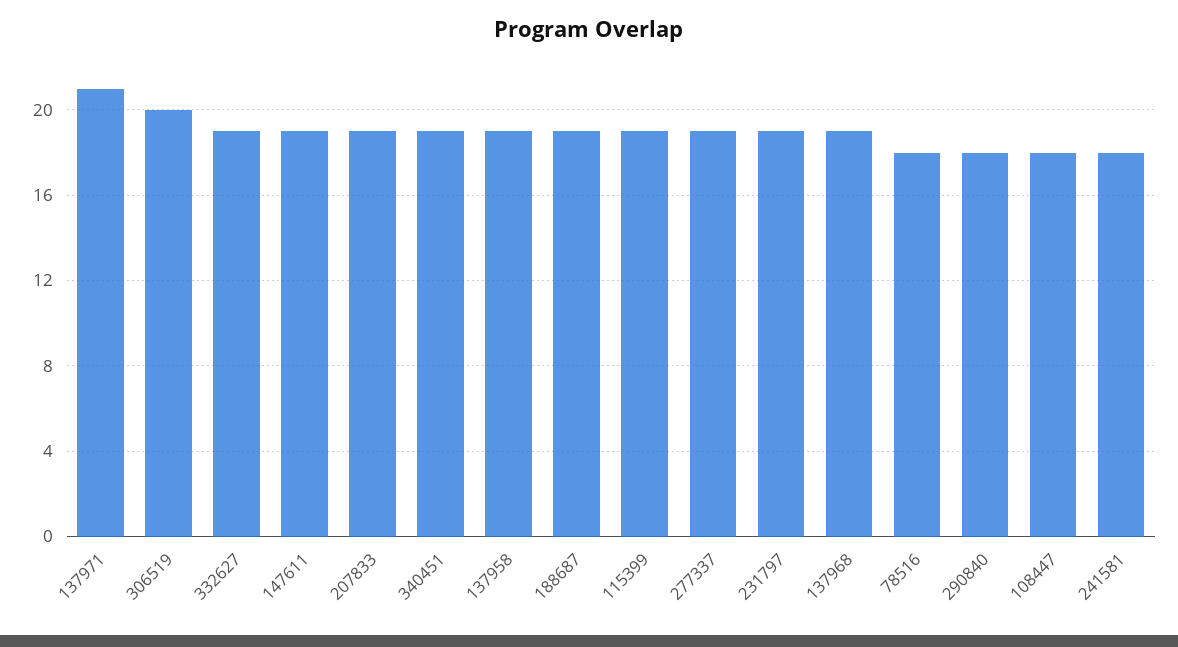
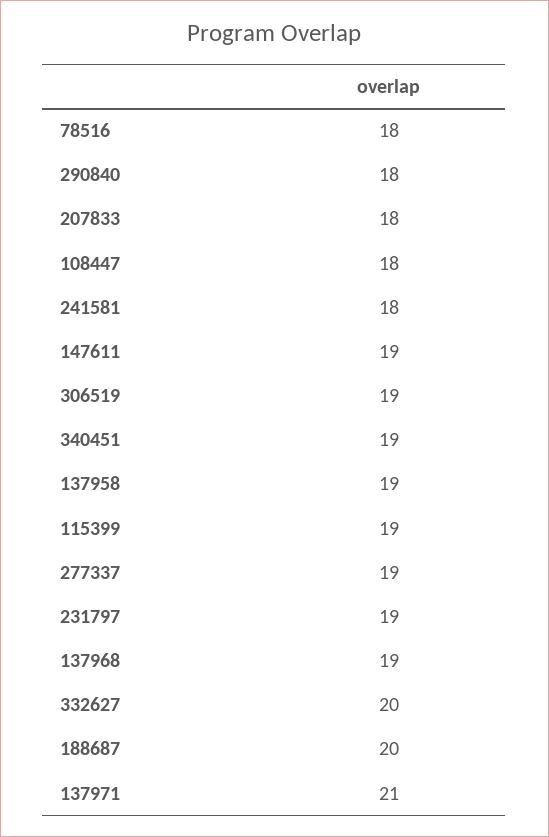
  {
    "137971": 21,
-   "306519": 20,
+   "306519": 19,
-   "332627": 19,
+   "332627": 20,
    "147611": 19,
-   "207833": 19,
+   "207833": 18,
    "340451": 19,
    "137958": 19,
-   "188687": 19,
+   "188687": 20,
    "115399": 19,
    "277337": 19,
    "231797": 19,
    "137968": 19,
    "78516": 18,
    "290840": 18,
    "108447": 18,
    "241581": 18
  }

